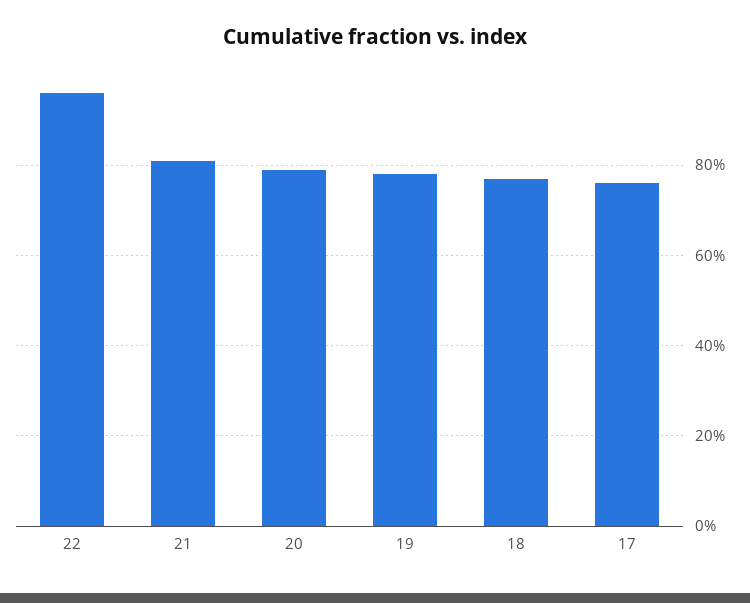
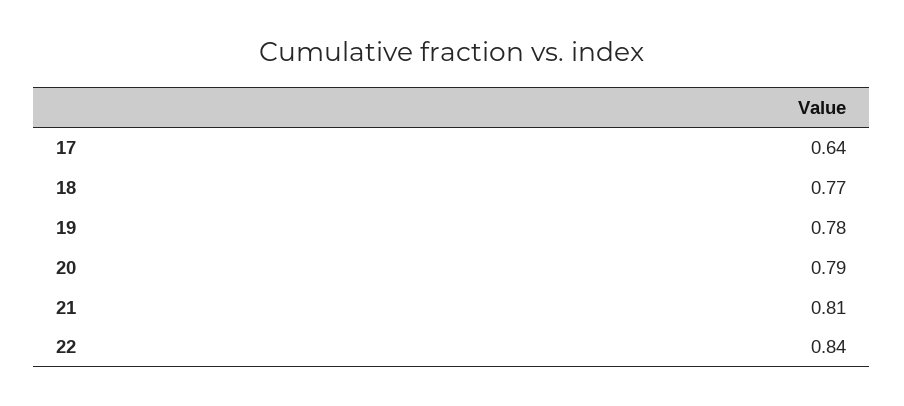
  {
-   "22": 0.95,
+   "22": 0.84,
    "21": 0.81,
    "20": 0.79,
    "19": 0.78,
    "18": 0.77,
-   "17": 0.75
+   "17": 0.64
  }

